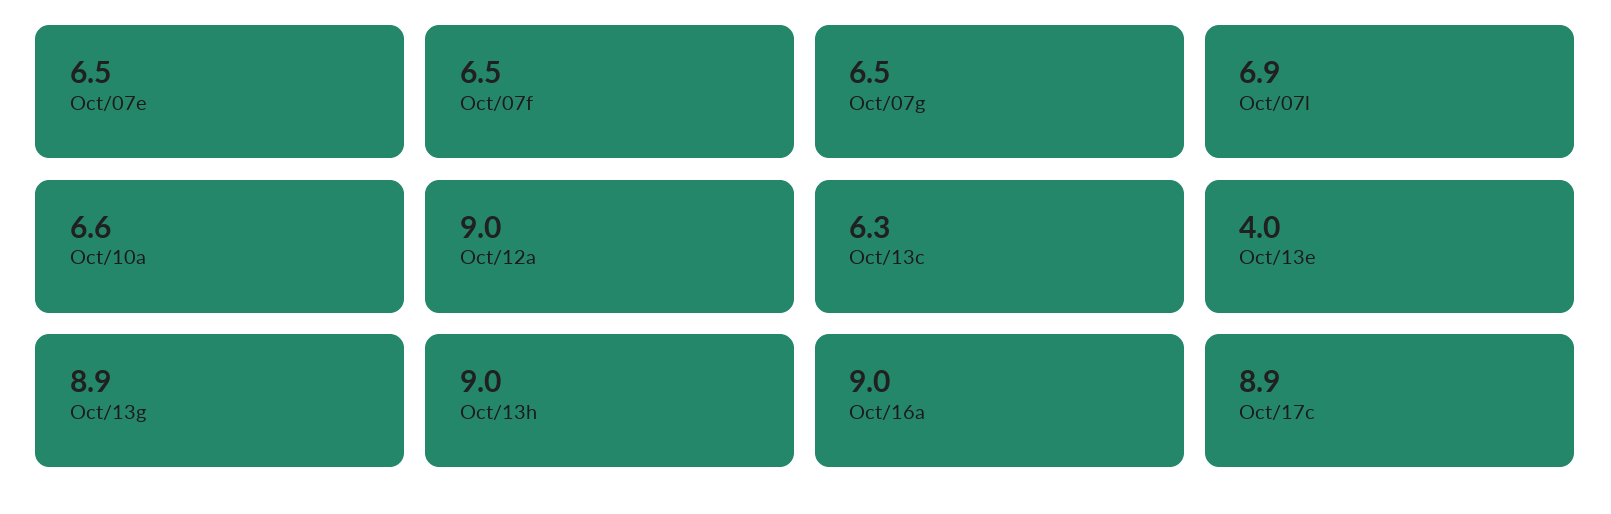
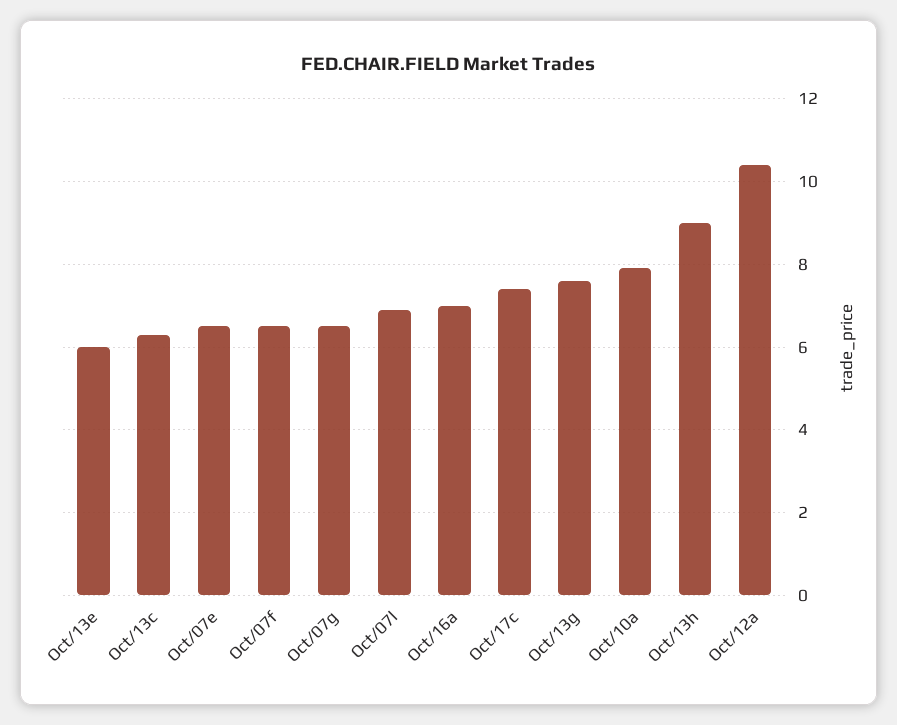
  {
    "Oct/07e": 6.5,
    "Oct/07f": 6.5,
    "Oct/07g": 6.5,
    "Oct/07l": 6.9,
-   "Oct/10a": 6.6,
+   "Oct/10a": 8,
-   "Oct/12a": 9,
+   "Oct/12a": 10.5,
    "Oct/13c": 6.3,
-   "Oct/13e": 4,
+   "Oct/13e": 6,
-   "Oct/13g": 8.9,
+   "Oct/13g": 7.5,
    "Oct/13h": 9,
-   "Oct/16a": 9,
+   "Oct/16a": 7,
-   "Oct/17c": 8.9
+   "Oct/17c": 7.5
  }

